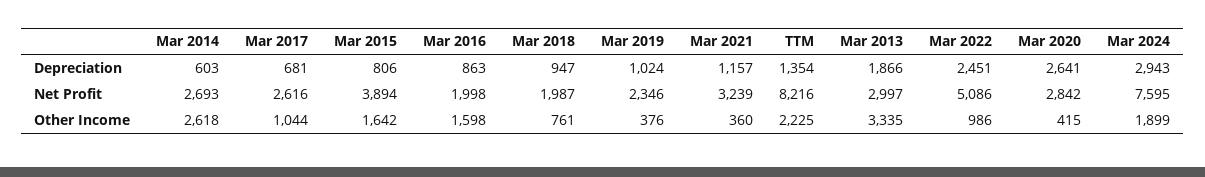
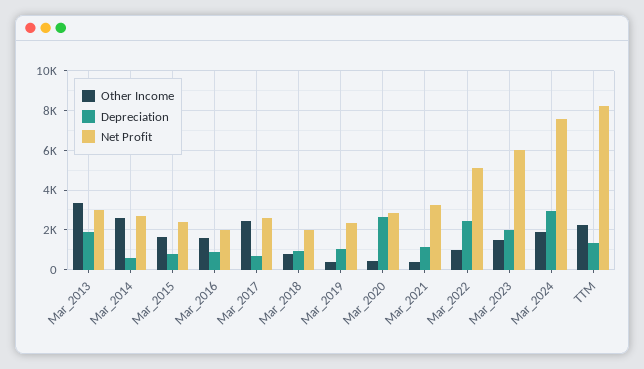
  {
    "Depreciation": {
      "Mar 2014": 603,
      "Mar 2017": 681,
      "Mar 2015": 806,
      "Mar 2016": 863,
      "Mar 2018": 947,
      "Mar 2019": 1024,
      "Mar 2021": 1157,
      "TTM": 1354,
      "Mar 2013": 1866,
      "Mar 2022": 2451,
      "Mar 2020": 2641,
-     "Mar 2024": 2943
+     "Mar 2024": 2943,
+     "Mar_2023": 2000
    },
    "Net Profit": {
      "Mar 2014": 2693,
      "Mar 2017": 2616,
-     "Mar 2015": 3894,
+     "Mar 2015": 2500,
      "Mar 2016": 1998,
      "Mar 2018": 1987,
      "Mar 2019": 2346,
      "Mar 2021": 3239,
      "TTM": 8216,
      "Mar 2013": 2997,
      "Mar 2022": 5086,
      "Mar 2020": 2842,
-     "Mar 2024": 7595
+     "Mar 2024": 7595,
+     "Mar_2023": 6000
    },
    "Other Income": {
      "Mar 2014": 2618,
-     "Mar 2017": 1044,
+     "Mar 2017": 2500,
      "Mar 2015": 1642,
      "Mar 2016": 1598,
      "Mar 2018": 761,
      "Mar 2019": 376,
      "Mar 2021": 360,
      "TTM": 2225,
      "Mar 2013": 3335,
      "Mar 2022": 986,
      "Mar 2020": 415,
-     "Mar 2024": 1899
+     "Mar 2024": 1899,
+     "Mar_2023": 1500
    }
  }

